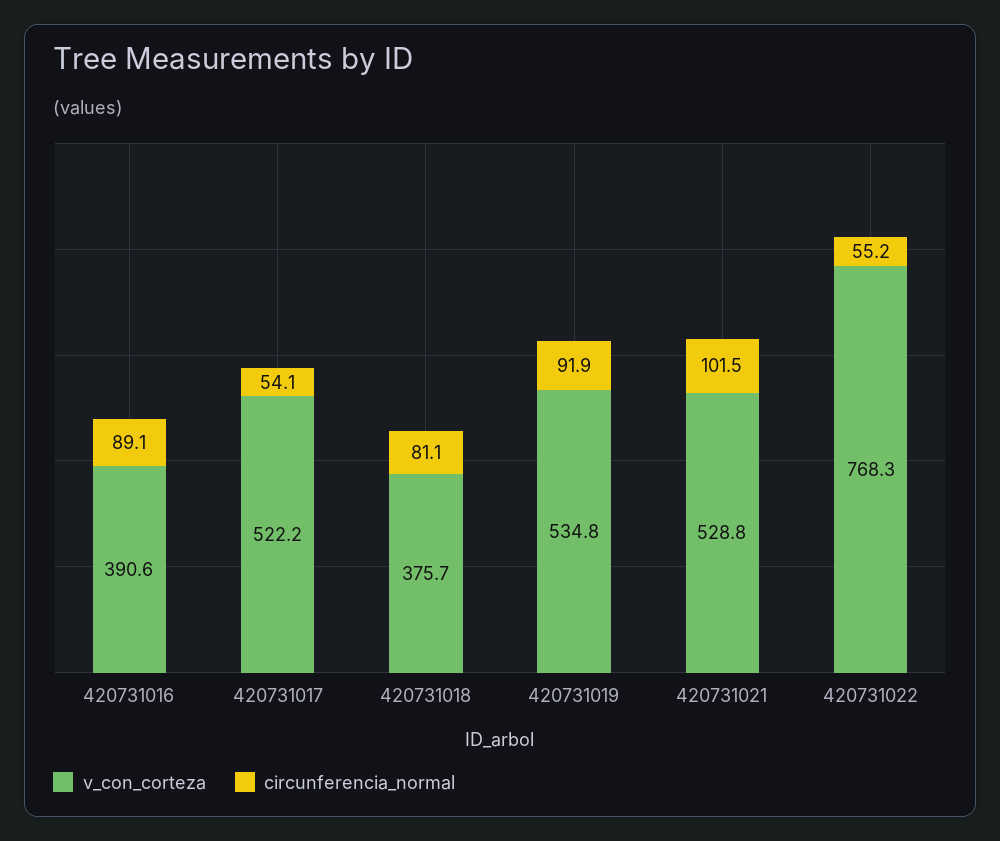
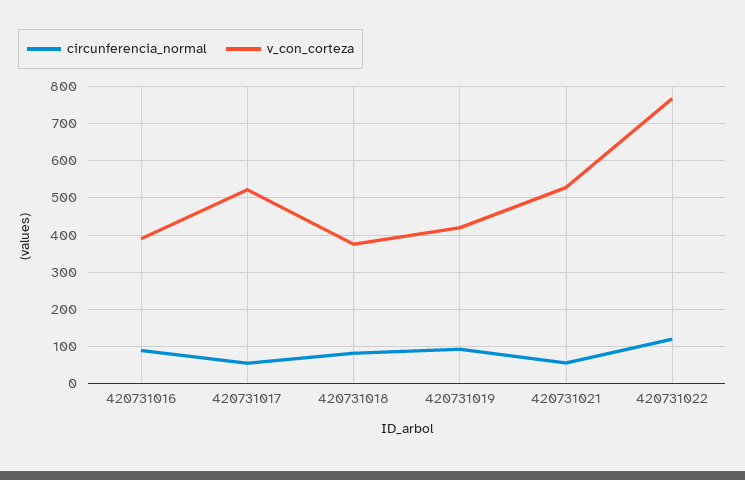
  {
    "v_con_corteza": {
      "420731016": 390.6,
      "420731017": 522.2,
      "420731018": 375.7,
-     "420731019": 534.8,
+     "420731019": 420,
      "420731021": 528.8,
      "420731022": 768.3
    },
    "circunferencia_normal": {
      "420731016": 89.1,
      "420731017": 54.1,
      "420731018": 81.1,
      "420731019": 91.9,
-     "420731021": 101.5,
+     "420731021": 60,
-     "420731022": 55.2
+     "420731022": 120
    }
  }

